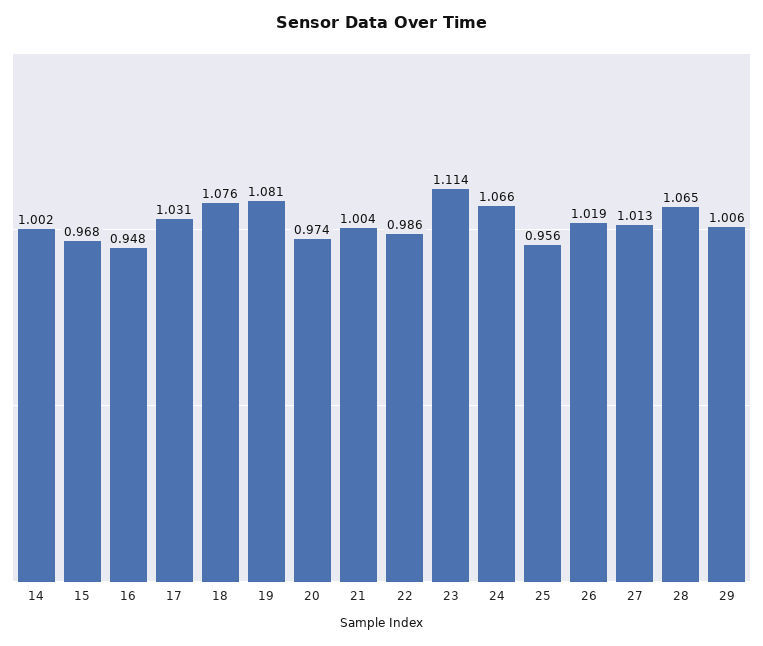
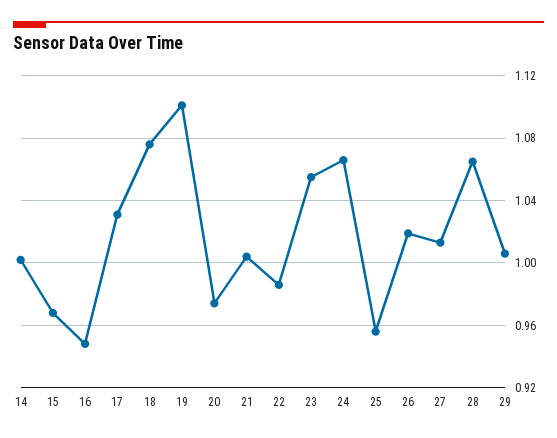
  {
    "14": 1.002,
    "15": 0.968,
    "16": 0.948,
    "17": 1.031,
    "18": 1.076,
-   "19": 1.081,
+   "19": 1.1,
    "20": 0.974,
    "21": 1.004,
    "22": 0.986,
-   "23": 1.114,
+   "23": 1.055,
    "24": 1.066,
    "25": 0.956,
    "26": 1.019,
    "27": 1.013,
    "28": 1.065,
    "29": 1.006
  }

